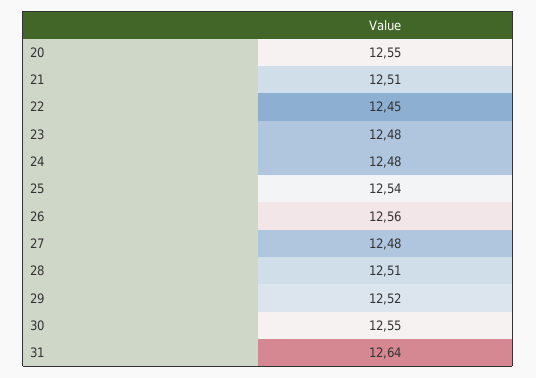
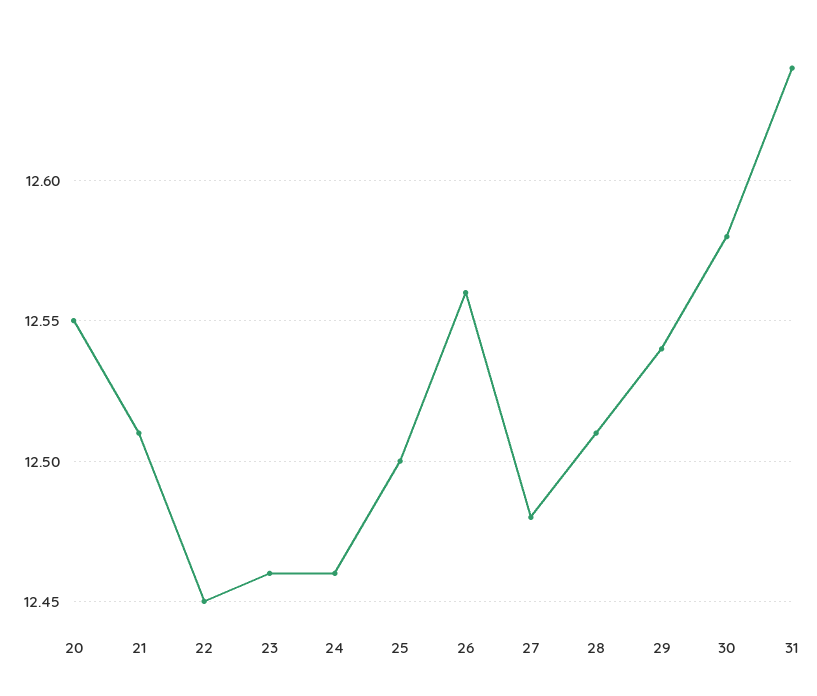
  {
    "20": 12.55,
    "21": 12.51,
    "22": 12.45,
-   "23": 12.48,
+   "23": 12.46,
-   "24": 12.48,
+   "24": 12.46,
-   "25": 12.54,
+   "25": 12.5,
    "26": 12.56,
    "27": 12.48,
    "28": 12.51,
-   "29": 12.52,
+   "29": 12.54,
-   "30": 12.55,
+   "30": 12.58,
    "31": 12.64
  }

